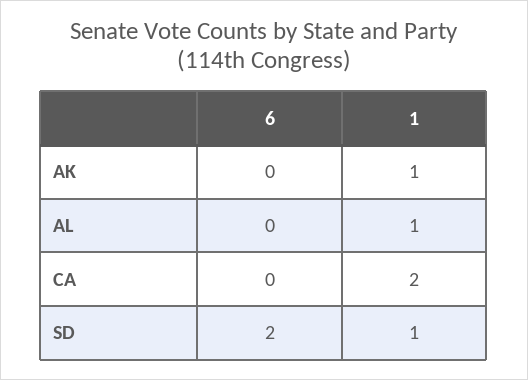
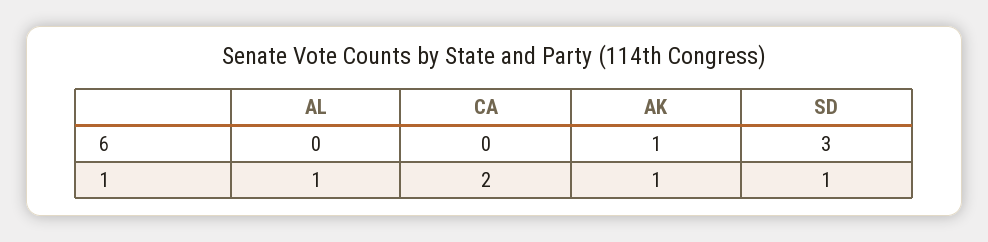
  {
    "6": {
-     "AK": 0,
+     "AK": 1,
      "AL": 0,
      "CA": 0,
-     "SD": 2
+     "SD": 3
    },
    "1": {
      "AK": 1,
      "AL": 1,
      "CA": 2,
      "SD": 1
    }
  }

